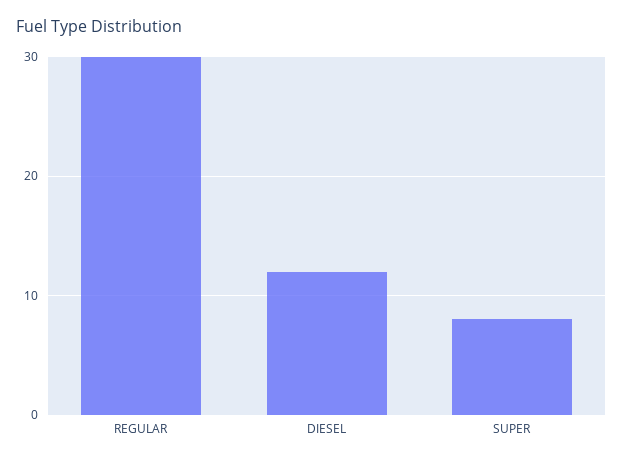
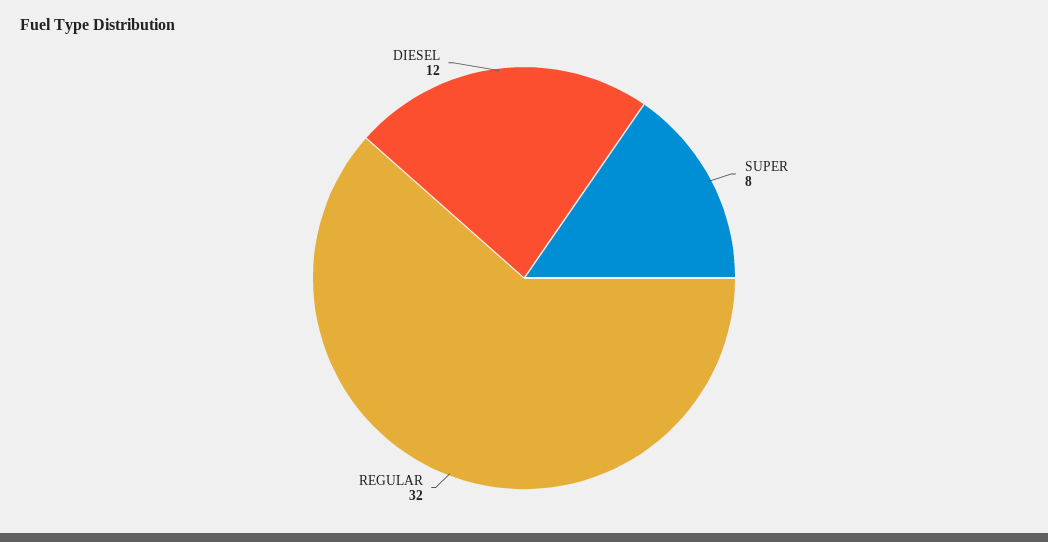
  {
-   "REGULAR": 30,
+   "REGULAR": 32,
    "DIESEL": 12,
    "SUPER": 8
  }

